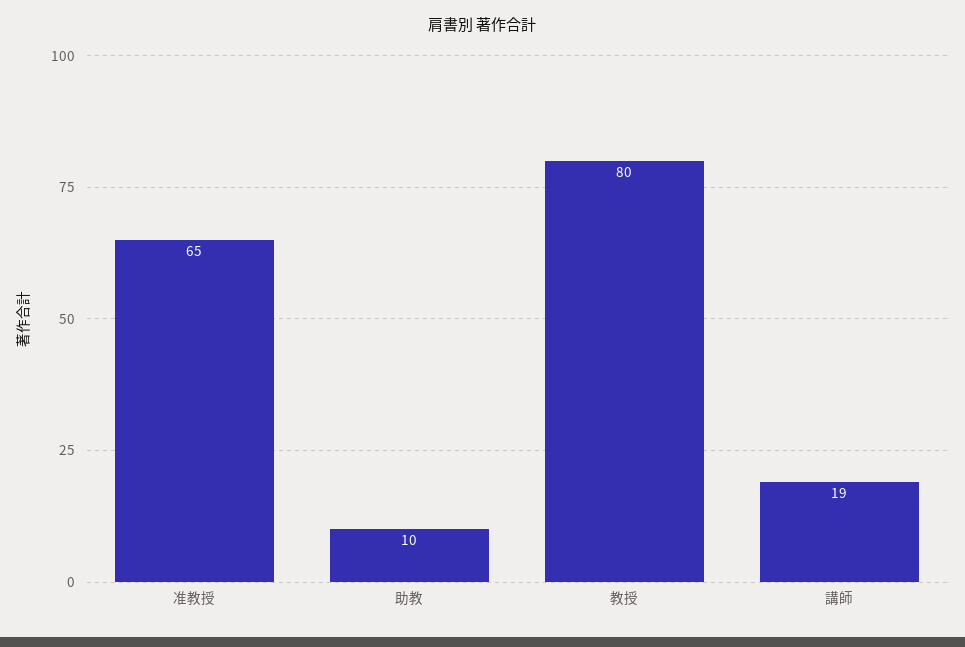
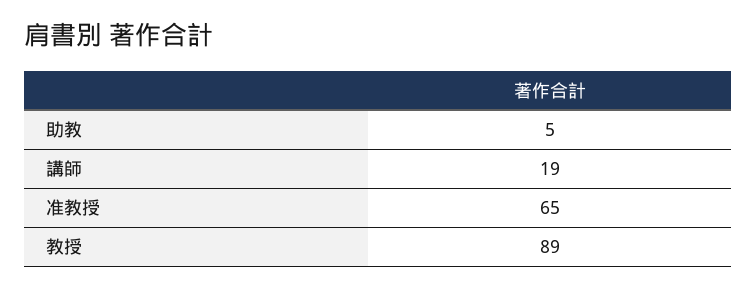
  {
    "准教授": 65,
-   "助教": 10,
+   "助教": 5,
-   "教授": 80,
+   "教授": 89,
    "講師": 19
  }

